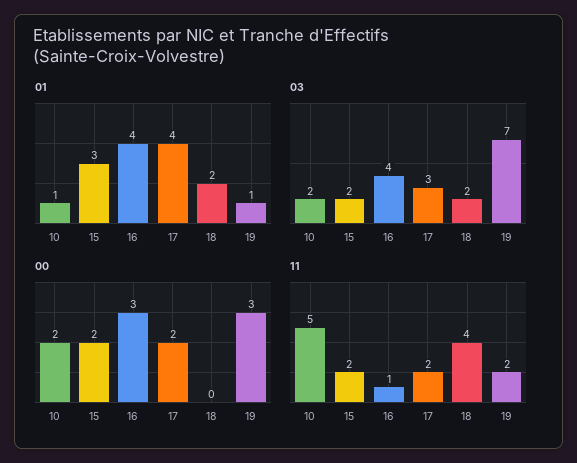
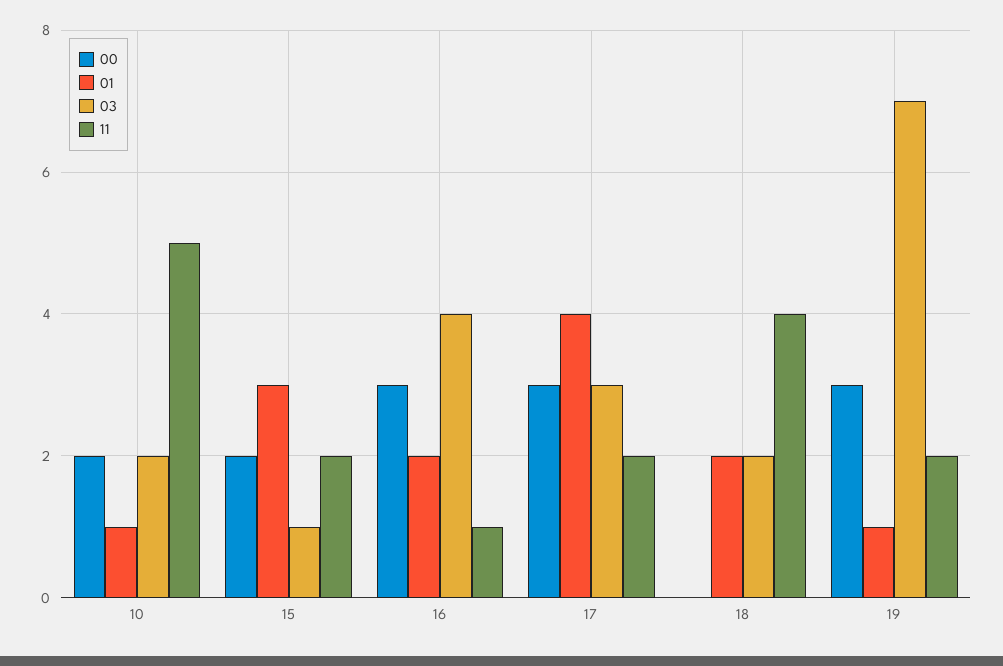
  {
    "01": {
      "10": 1,
      "15": 3,
-     "16": 4,
+     "16": 2,
      "17": 4,
      "18": 2,
      "19": 1
    },
    "03": {
      "10": 2,
-     "15": 2,
+     "15": 1,
      "16": 4,
      "17": 3,
      "18": 2,
      "19": 7
    },
    "00": {
      "10": 2,
      "15": 2,
      "16": 3,
-     "17": 2,
+     "17": 3,
      "18": 0,
      "19": 3
    },
    "11": {
      "10": 5,
      "15": 2,
      "16": 1,
      "17": 2,
      "18": 4,
      "19": 2
    }
  }

